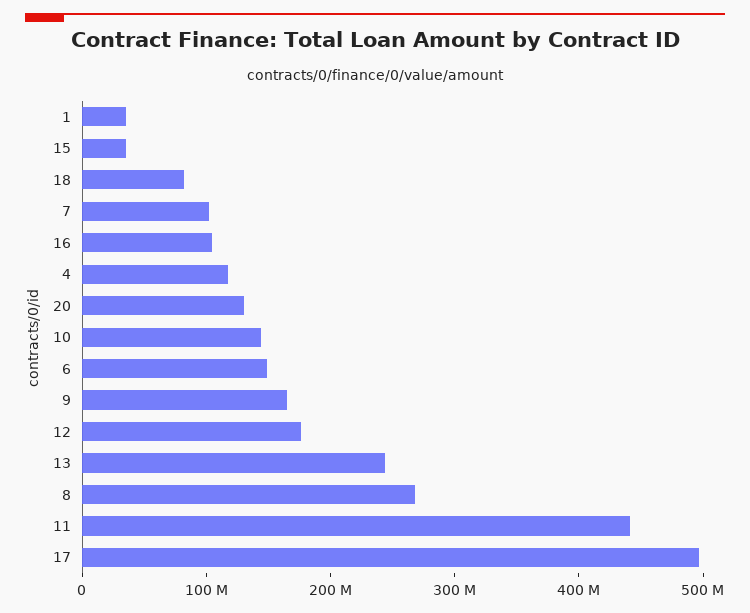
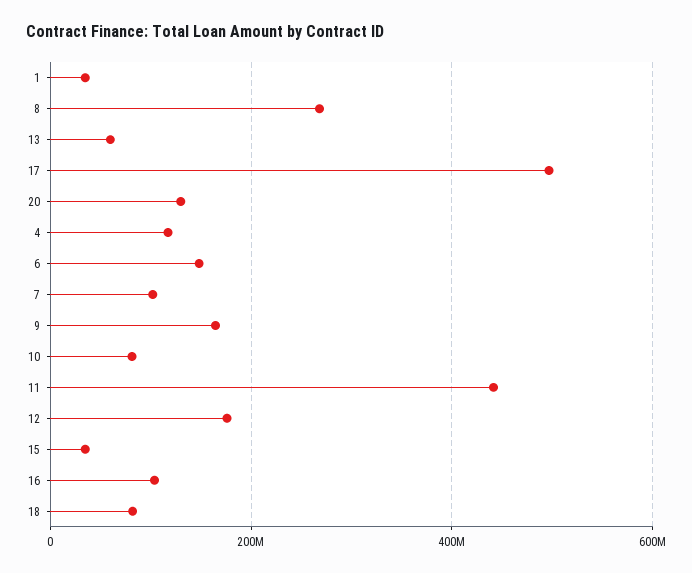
  {
    "1": 40000000,
    "15": 40000000,
    "18": 80000000,
    "7": 100000000,
    "16": 100000000,
    "4": 120000000,
    "20": 140000000,
-   "10": 140000000,
+   "10": 80000000,
    "6": 140000000,
    "9": 160000000,
    "12": 180000000,
-   "13": 240000000,
+   "13": 60000000,
    "8": 260000000,
    "11": 440000000,
    "17": 500000000
  }

